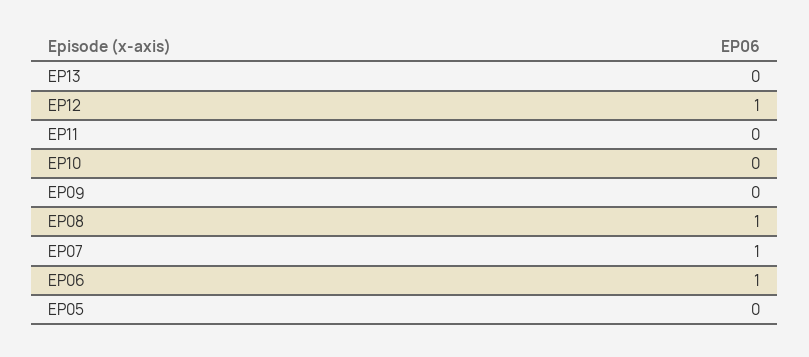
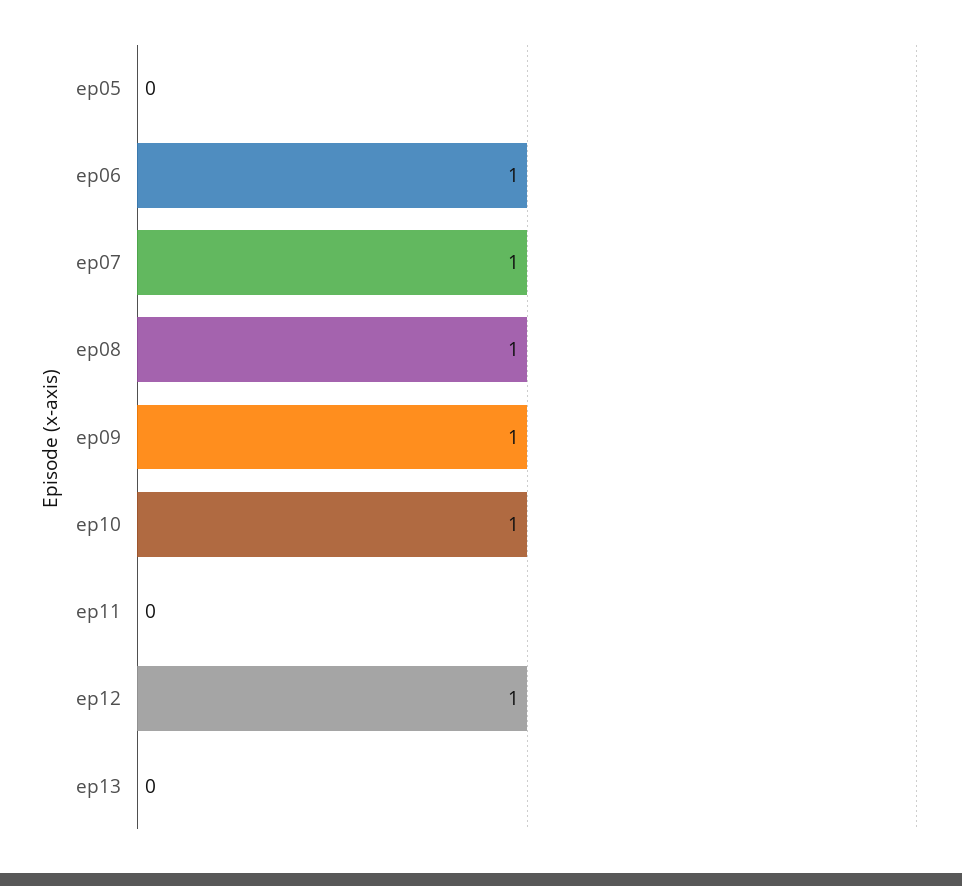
  {
    "EP13": 0,
    "EP12": 1,
    "EP11": 0,
-   "EP10": 0,
+   "EP10": 1,
-   "EP09": 0,
+   "EP09": 1,
    "EP08": 1,
    "EP07": 1,
    "EP06": 1,
    "EP05": 0
  }

